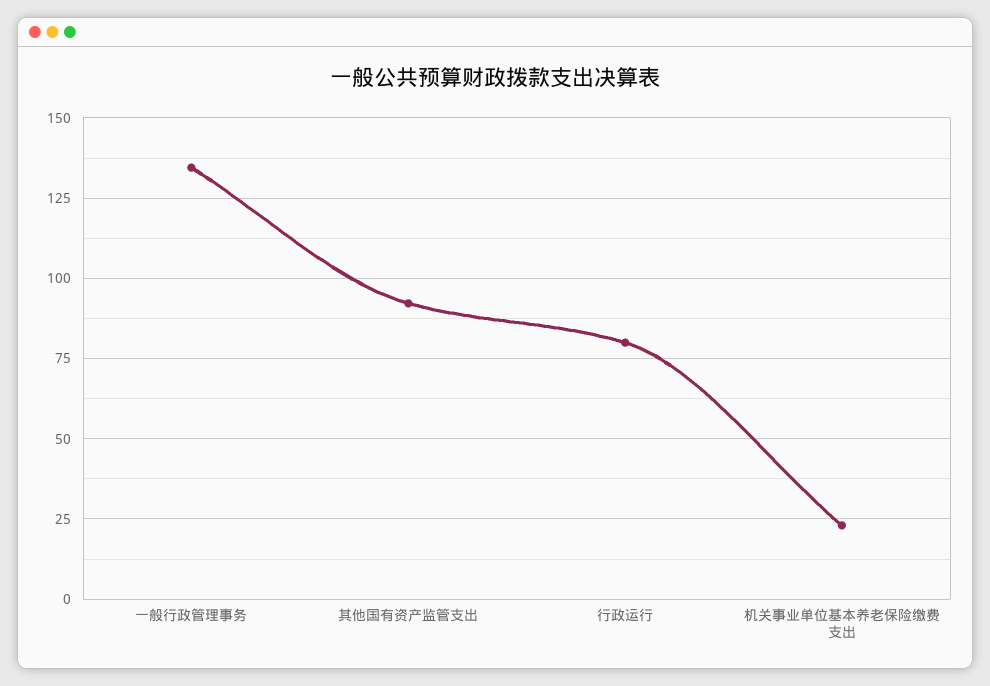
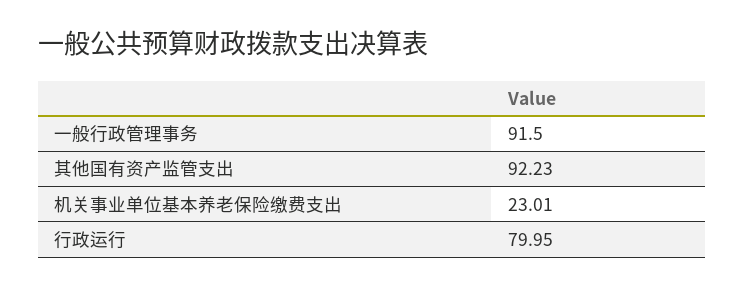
  {
-   "一般行政管理事务": 135,
+   "一般行政管理事务": 91.5,
    "其他国有资产监管支出": 92.23,
    "行政运行": 79.95,
    "机关事业单位基本养老保险缴费支出": 23.01
  }

